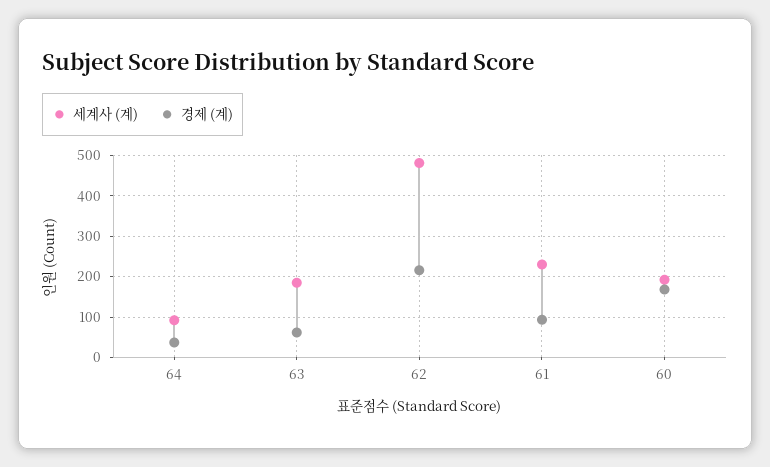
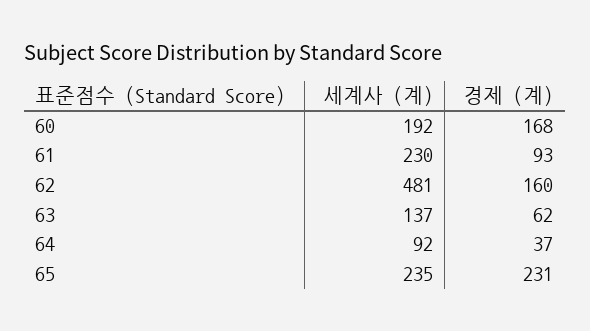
  {
    "세계사 (계)": {
      "64": 92,
-     "63": 180,
+     "63": 137,
      "62": 481,
      "61": 230,
-     "60": 192
+     "60": 192,
+     "65": 235
    },
    "경제 (계)": {
      "64": 37,
      "63": 62,
-     "62": 220,
+     "62": 160,
      "61": 93,
-     "60": 168
+     "60": 168,
+     "65": 231
    }
  }

